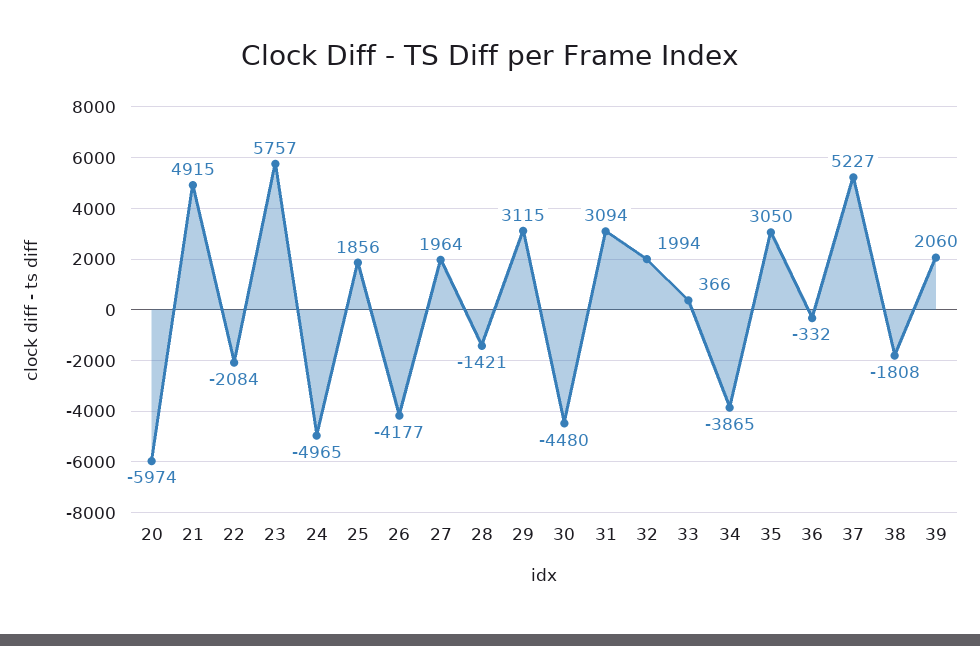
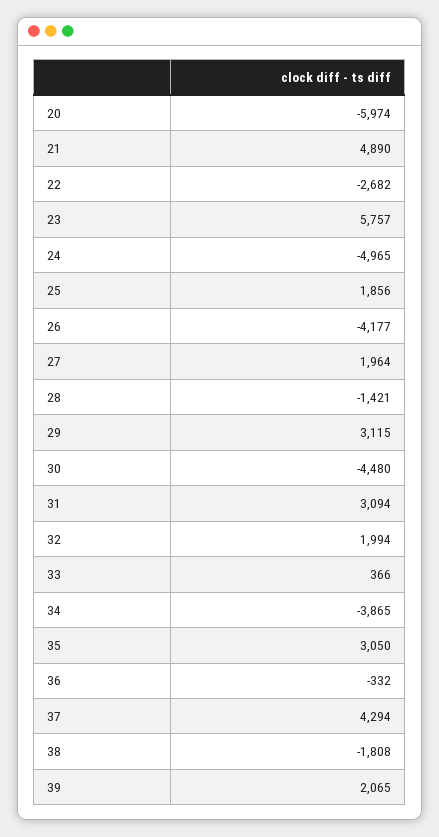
  {
    "20": -5974,
-   "21": 4915,
+   "21": 4890,
-   "22": -2084,
+   "22": -2682,
    "23": 5757,
    "24": -4965,
    "25": 1856,
    "26": -4177,
    "27": 1964,
    "28": -1421,
    "29": 3115,
    "30": -4480,
    "31": 3094,
    "32": 1994,
    "33": 366,
    "34": -3865,
    "35": 3050,
    "36": -332,
-   "37": 5227,
+   "37": 4294,
    "38": -1808,
-   "39": 2060
+   "39": 2065
  }

